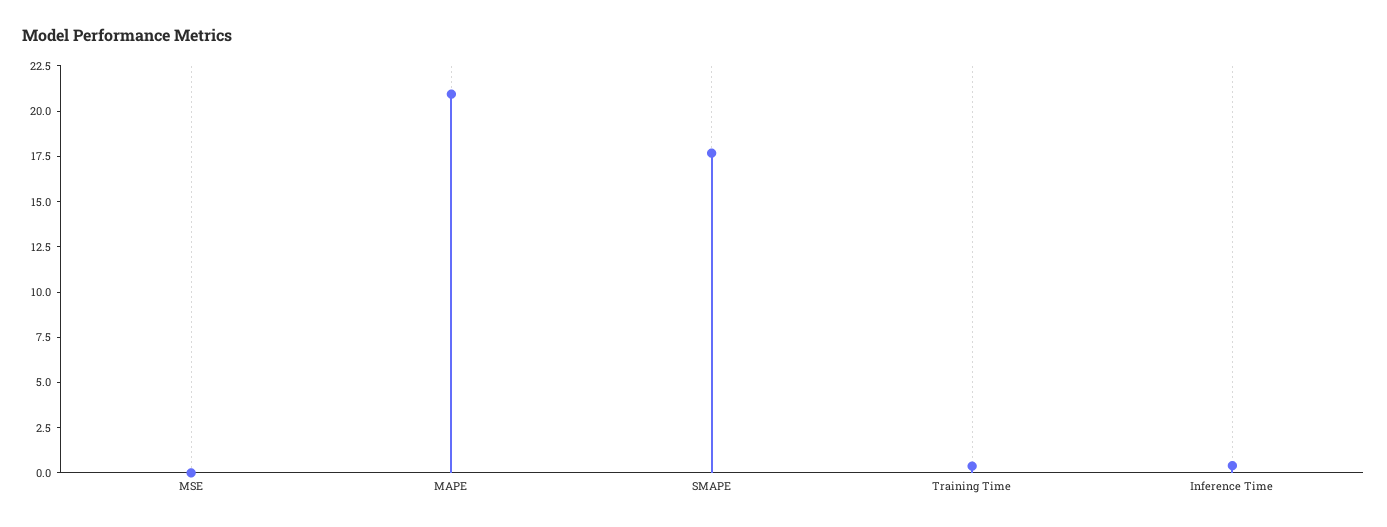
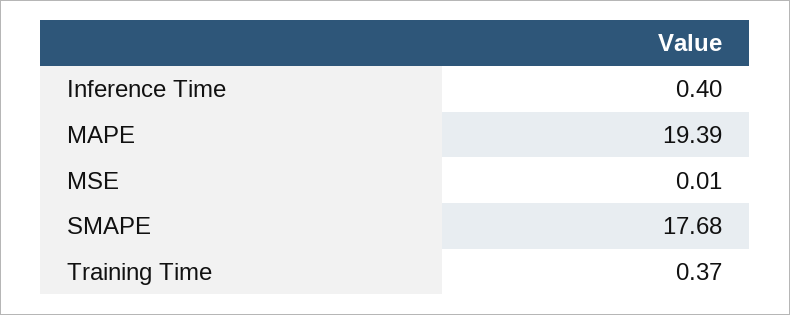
  {
    "MSE": 0.01,
-   "MAPE": 21,
+   "MAPE": 19.39,
    "SMAPE": 17.68,
    "Training Time": 0.37,
    "Inference Time": 0.4
  }

